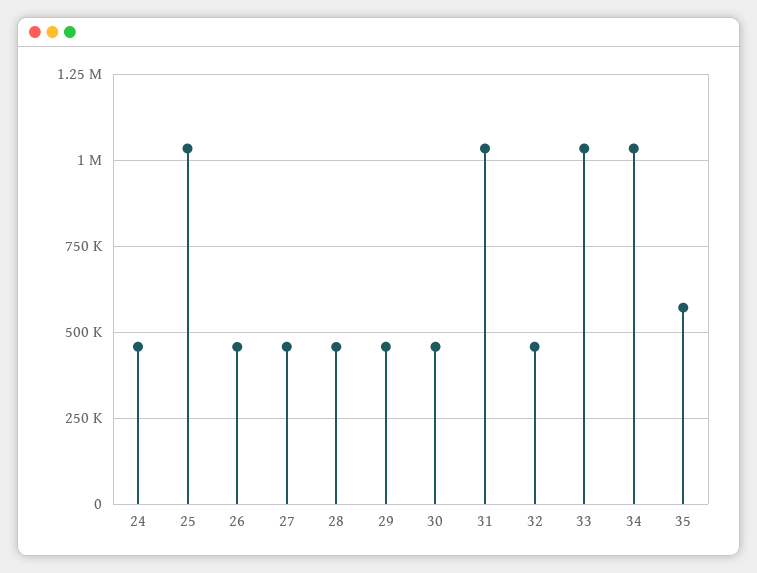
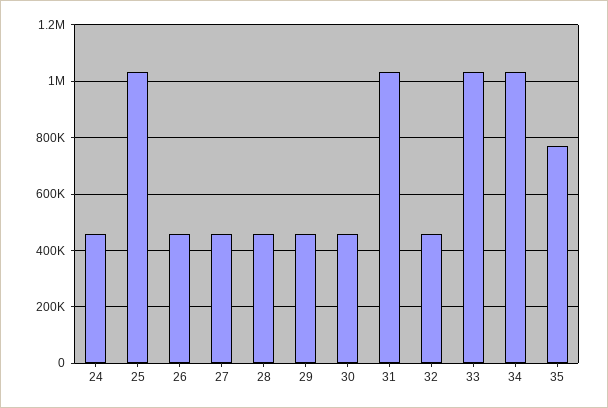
  {
    "24": 450000,
    "25": 1025000,
    "26": 450000,
    "27": 450000,
    "28": 450000,
    "29": 450000,
    "30": 450000,
    "31": 1025000,
    "32": 450000,
    "33": 1025000,
    "34": 1025000,
-   "35": 575000
+   "35": 775000
  }

